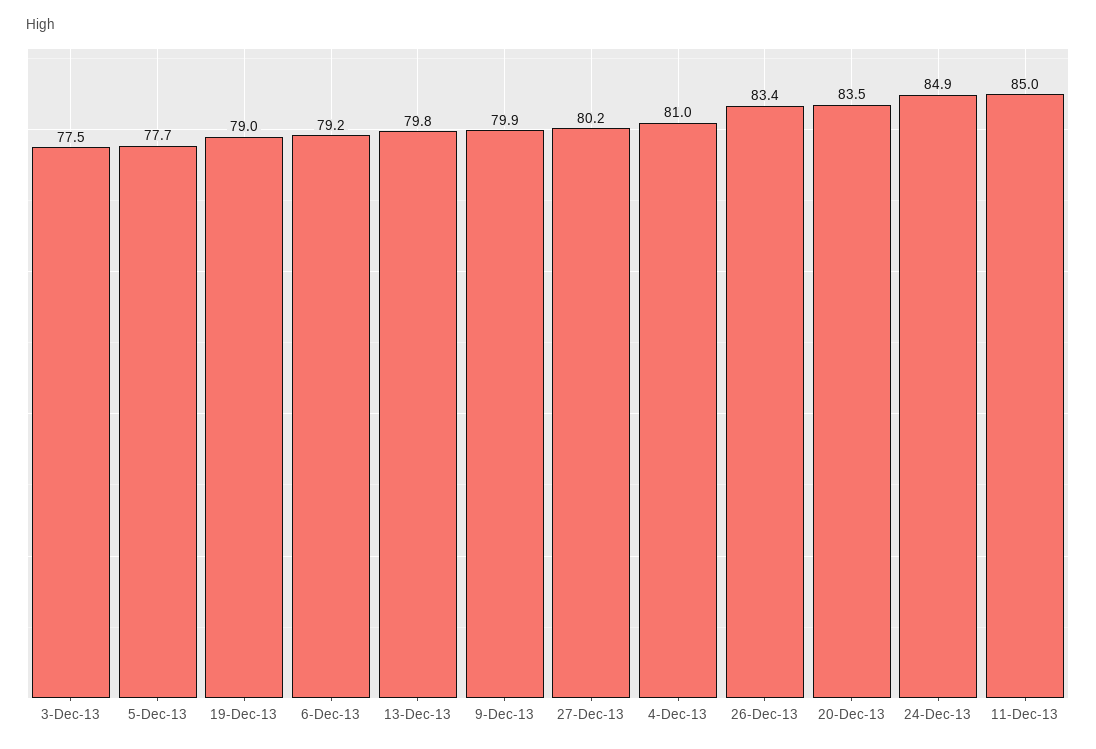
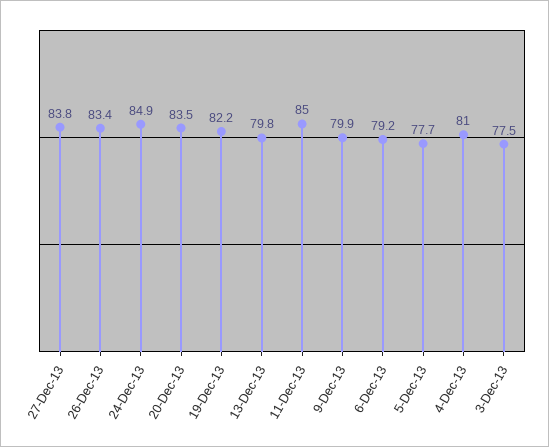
  {
    "3-Dec-13": 77.5,
    "5-Dec-13": 77.7,
-   "19-Dec-13": 79,
+   "19-Dec-13": 82.2,
    "6-Dec-13": 79.2,
    "13-Dec-13": 79.8,
    "9-Dec-13": 79.9,
-   "27-Dec-13": 80.2,
+   "27-Dec-13": 83.8,
    "4-Dec-13": 81,
    "26-Dec-13": 83.4,
    "20-Dec-13": 83.5,
    "24-Dec-13": 84.9,
    "11-Dec-13": 85
  }

